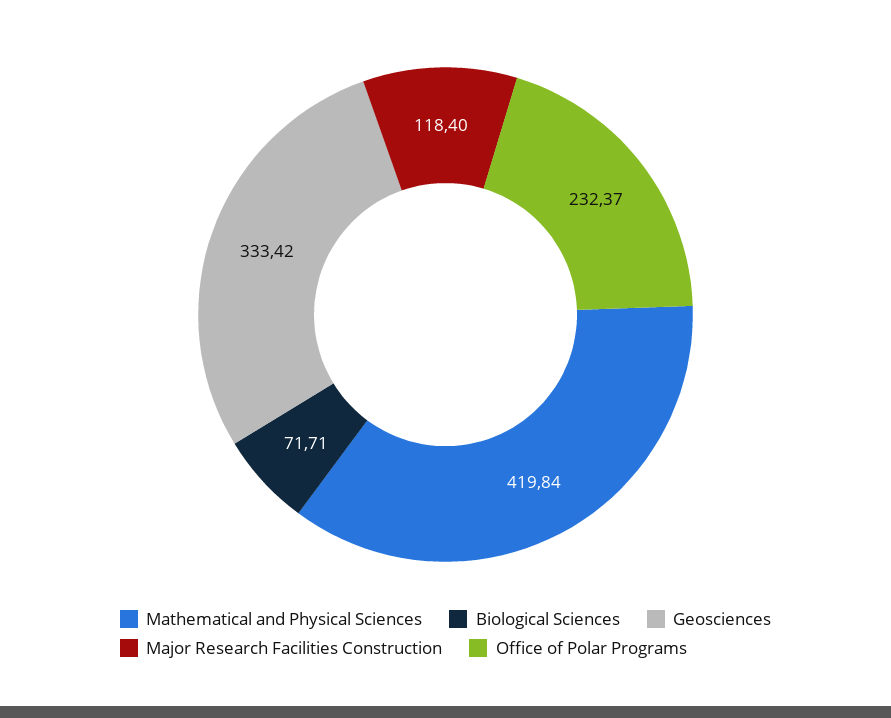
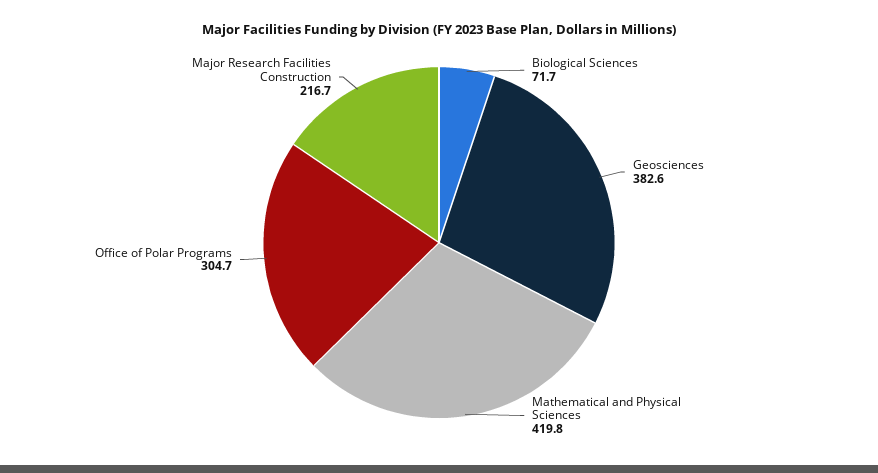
  {
    "Mathematical and Physical Sciences": 419.84,
    "Biological Sciences": 71.71,
-   "Geosciences": 333.42,
+   "Geosciences": 382.6,
-   "Major Research Facilities Construction": 118.4,
+   "Major Research Facilities Construction": 216.7,
-   "Office of Polar Programs": 232.37
+   "Office of Polar Programs": 304.7
  }

